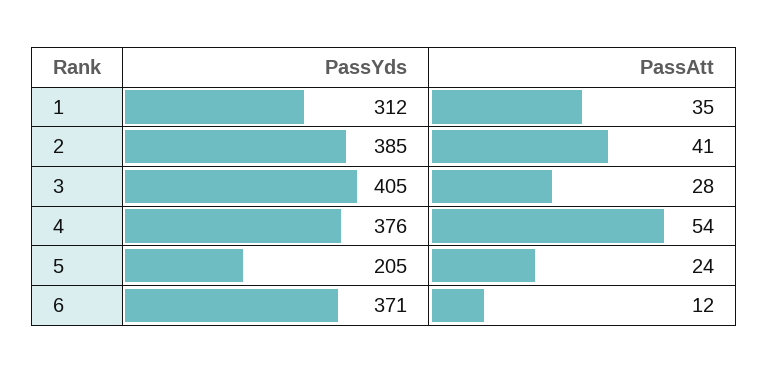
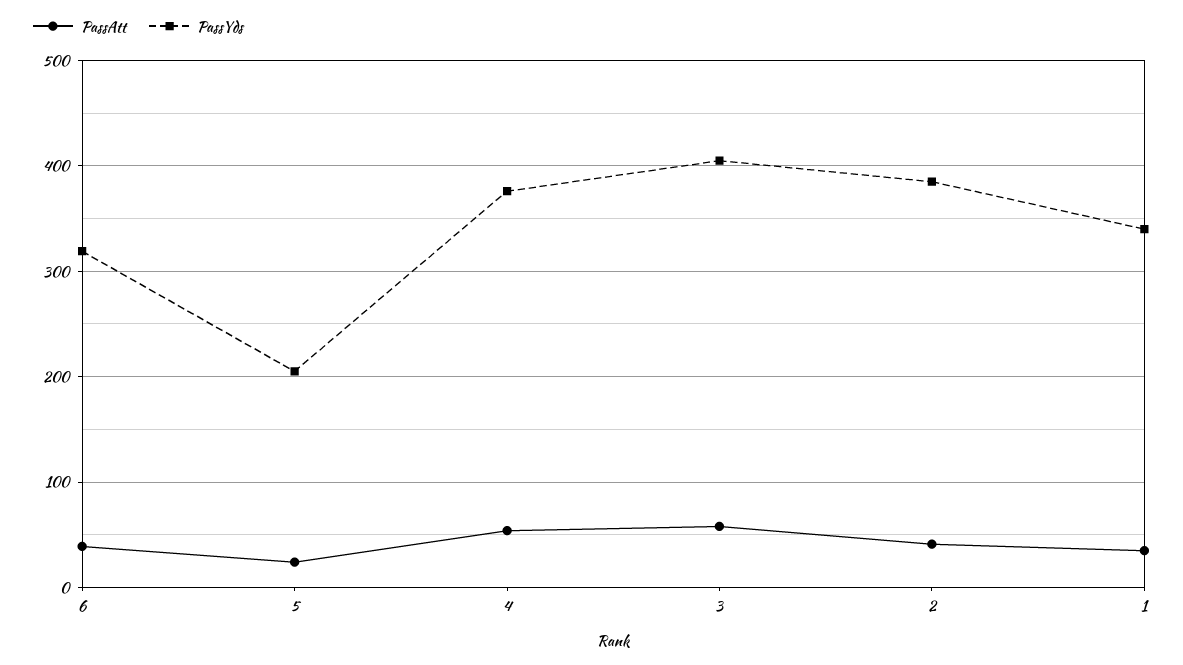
  {
    "PassYds": {
-     "1": 312,
+     "1": 340,
      "2": 385,
      "3": 405,
      "4": 376,
      "5": 205,
-     "6": 371
+     "6": 320
    },
    "PassAtt": {
      "1": 35,
      "2": 41,
-     "3": 28,
+     "3": 60,
      "4": 54,
      "5": 24,
-     "6": 12
+     "6": 40
    }
  }

